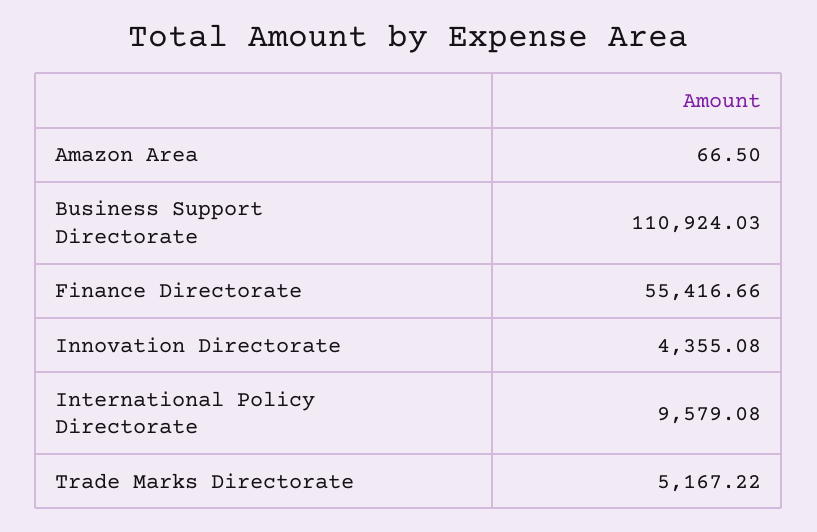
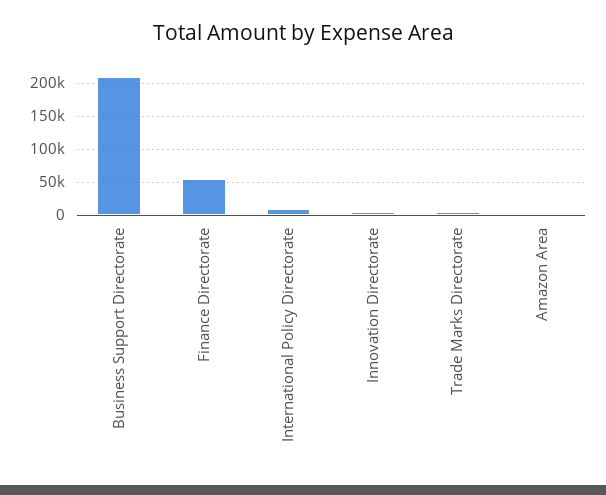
  {
    "Amazon Area": 66.5,
-   "Business Support Directorate": 110924.03,
+   "Business Support Directorate": 210000,
    "Finance Directorate": 55416.66,
    "Innovation Directorate": 4355.08,
    "International Policy Directorate": 9579.08,
    "Trade Marks Directorate": 5167.22
  }

